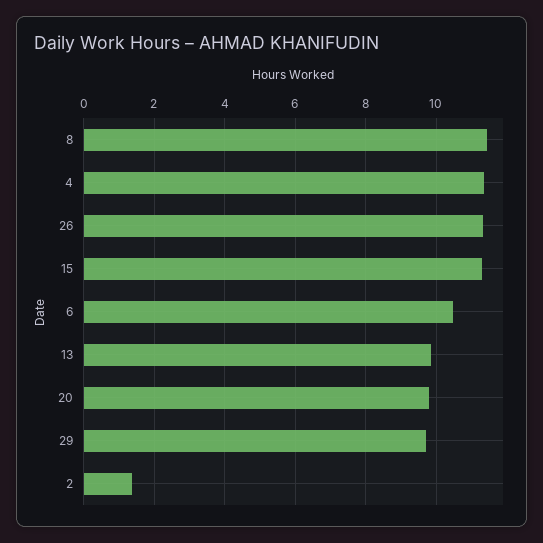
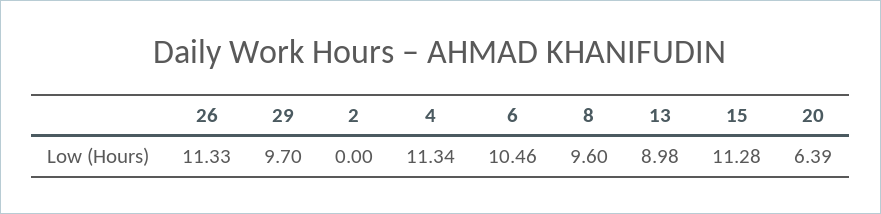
  {
-   "8": 11.4,
+   "8": 9.6,
    "4": 11.34,
    "26": 11.33,
    "15": 11.28,
    "6": 10.46,
-   "13": 9.8,
+   "13": 8.98,
-   "20": 9.8,
+   "20": 6.39,
    "29": 9.7,
-   "2": 1.4
+   "2": 0
  }

